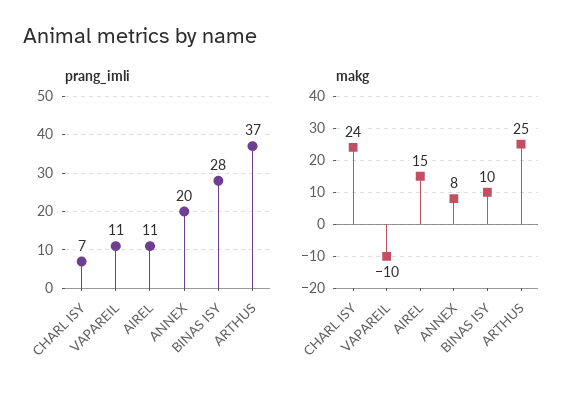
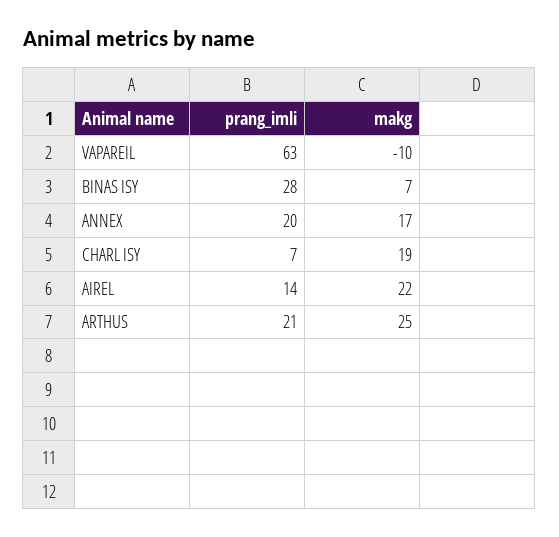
  {
    "prang_imli": {
      "CHARL ISY": 7,
-     "VAPAREIL": 11,
+     "VAPAREIL": 63,
-     "AIREL": 11,
+     "AIREL": 14,
      "ANNEX": 20,
      "BINAS ISY": 28,
-     "ARTHUS": 37
+     "ARTHUS": 21
    },
    "makg": {
-     "CHARL ISY": 24,
+     "CHARL ISY": 19,
      "VAPAREIL": -10,
-     "AIREL": 15,
+     "AIREL": 22,
-     "ANNEX": 8,
+     "ANNEX": 17,
-     "BINAS ISY": 10,
+     "BINAS ISY": 7,
      "ARTHUS": 25
    }
  }

